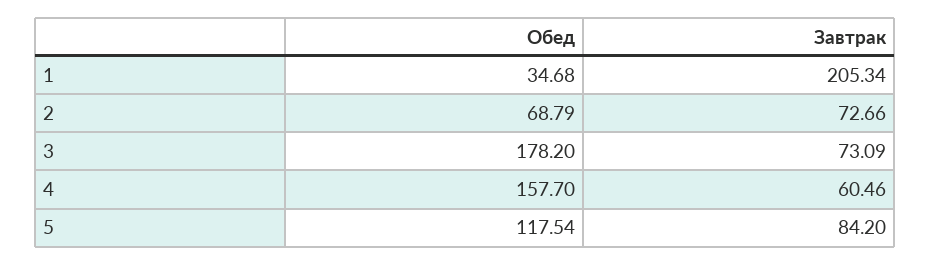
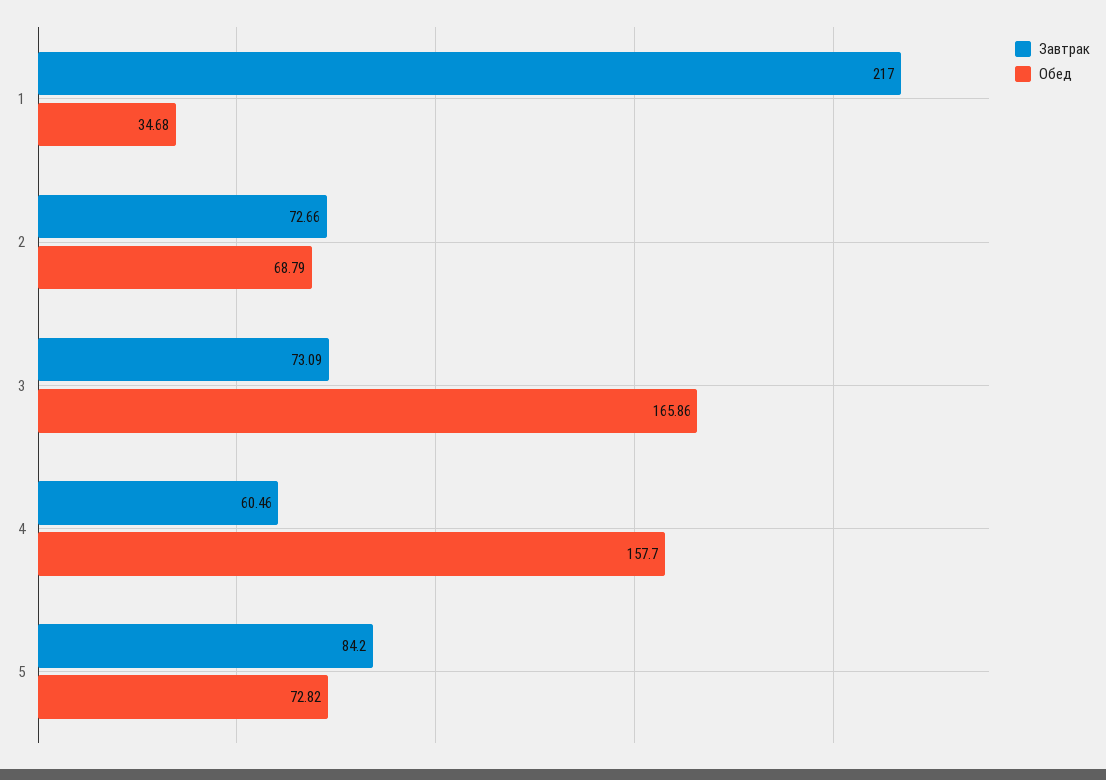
  {
    "Обед": {
      "1": 34.68,
      "2": 68.79,
-     "3": 178.2,
+     "3": 165.86,
      "4": 157.7,
-     "5": 117.54
+     "5": 72.82
    },
    "Завтрак": {
-     "1": 205.34,
+     "1": 217,
      "2": 72.66,
      "3": 73.09,
      "4": 60.46,
      "5": 84.2
    }
  }

